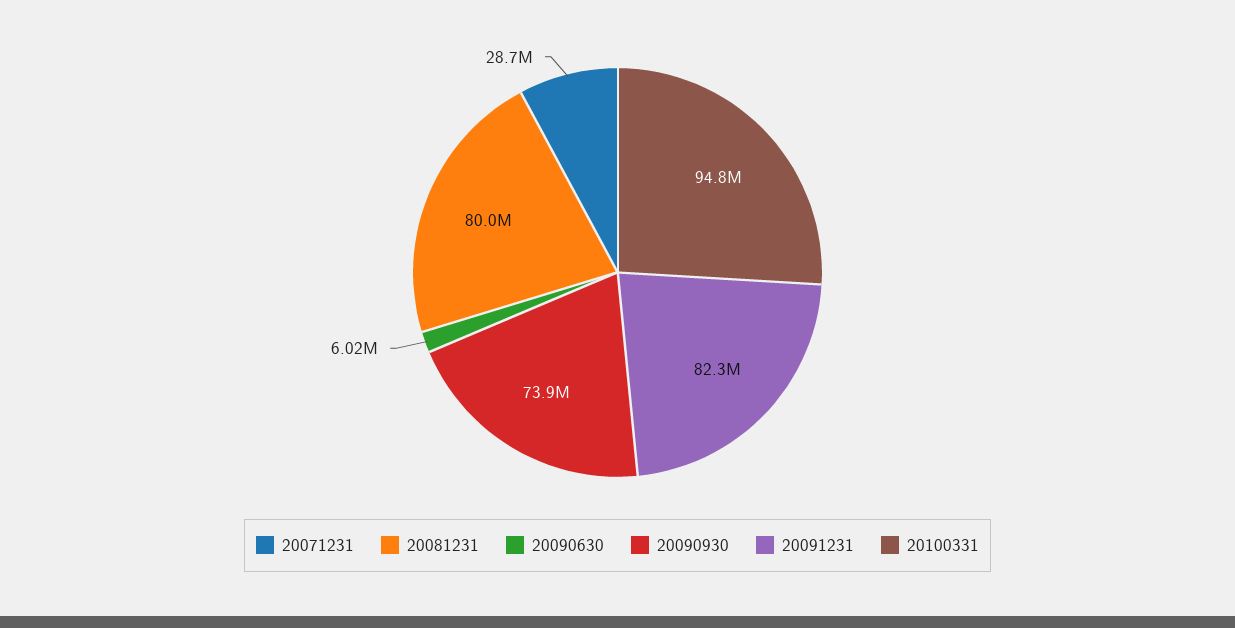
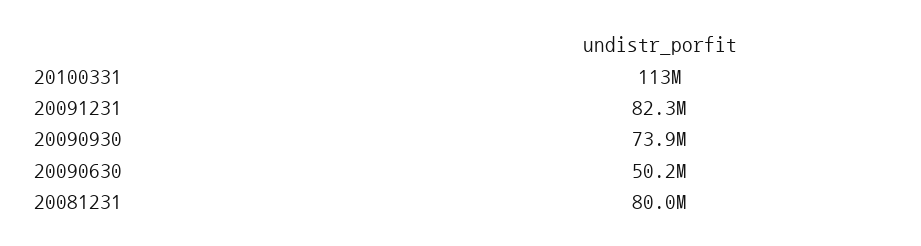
  {
-   "20071231": 28700000,
    "20081231": 80000000,
-   "20090630": 6020000,
+   "20090630": 50200000,
    "20090930": 73900000,
    "20091231": 82300000,
-   "20100331": 94800000
+   "20100331": 113000000
  }

